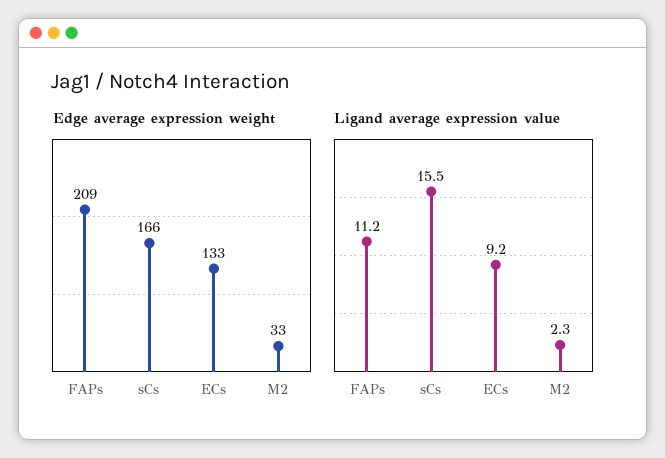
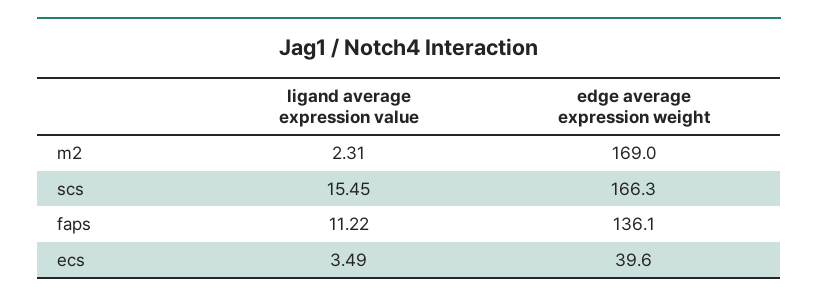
  {
    "Edge average expression weight": {
-     "FAPs": 209,
+     "FAPs": 136.1,
      "sCs": 166.3,
-     "ECs": 133,
+     "ECs": 39.6,
-     "M2": 33
+     "M2": 169
    },
    "Ligand average expression value": {
      "FAPs": 11.22,
      "sCs": 15.45,
-     "ECs": 9.2,
+     "ECs": 3.49,
      "M2": 2.31
    }
  }

